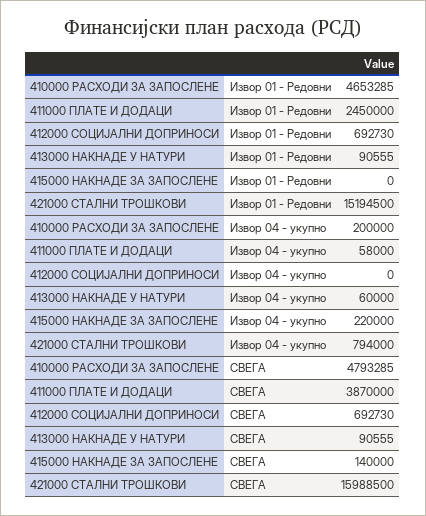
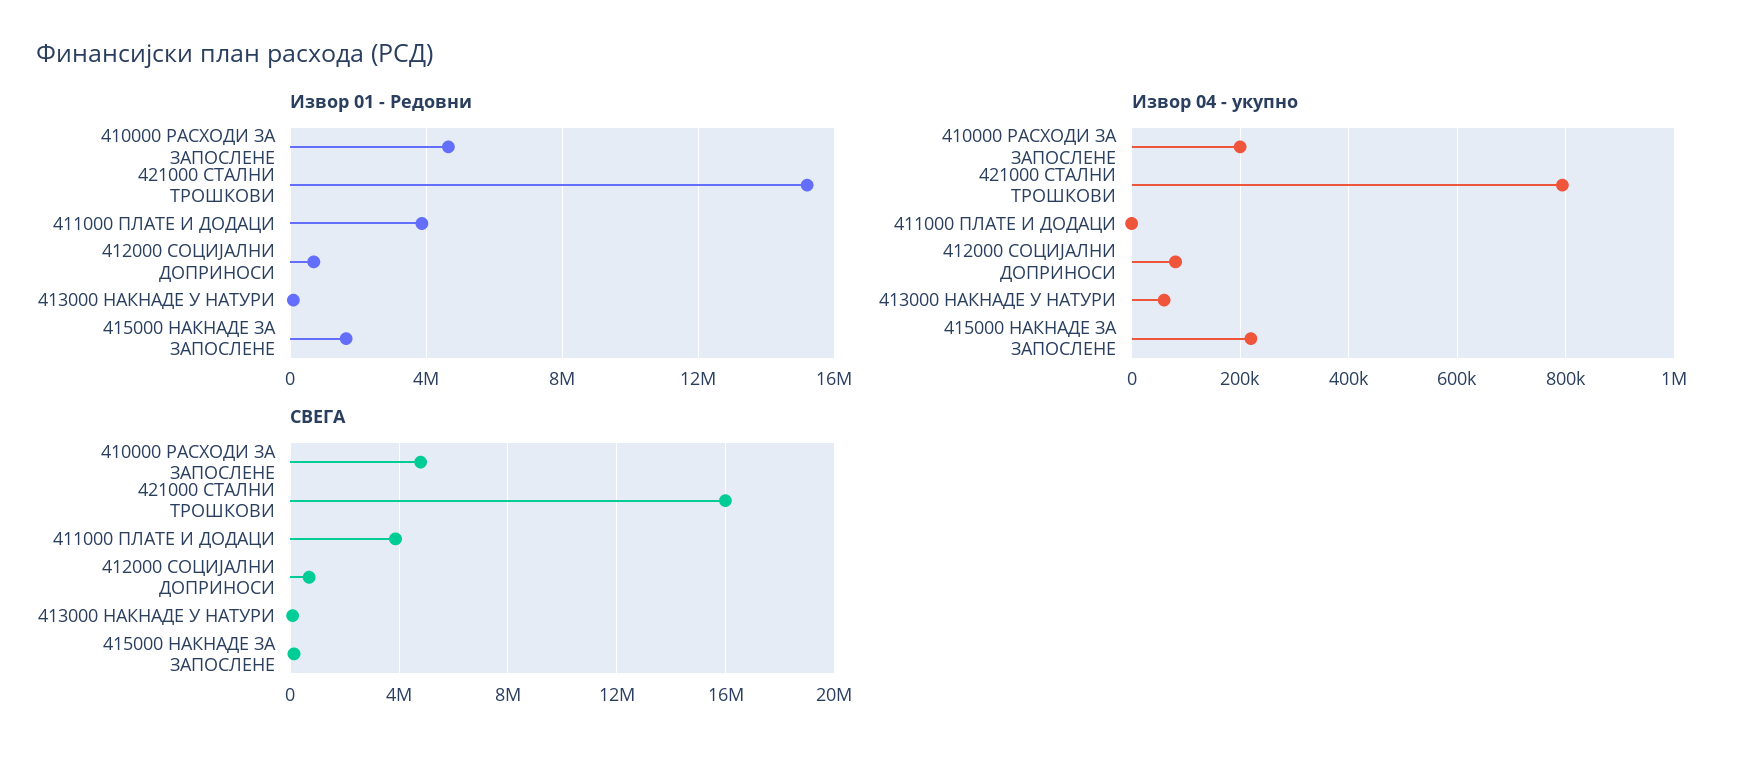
  {
    "Извор 01 - Редовни": {
      "410000 РАСХОДИ ЗА ЗАПОСЛЕНЕ": 4653285,
-     "411000 ПЛАТЕ И ДОДАЦИ": 2450000,
+     "411000 ПЛАТЕ И ДОДАЦИ": 4000000,
      "412000 СОЦИЈАЛНИ ДОПРИНОСИ": 692730,
      "413000 НАКНАДЕ У НАТУРИ": 90555,
-     "415000 НАКНАДЕ ЗА ЗАПОСЛЕНЕ": 0,
+     "415000 НАКНАДЕ ЗА ЗАПОСЛЕНЕ": 1500000,
      "421000 СТАЛНИ ТРОШКОВИ": 15194500
    },
    "Извор 04 - укупно": {
      "410000 РАСХОДИ ЗА ЗАПОСЛЕНЕ": 200000,
-     "411000 ПЛАТЕ И ДОДАЦИ": 58000,
+     "411000 ПЛАТЕ И ДОДАЦИ": 0,
-     "412000 СОЦИЈАЛНИ ДОПРИНОСИ": 0,
+     "412000 СОЦИЈАЛНИ ДОПРИНОСИ": 80000,
      "413000 НАКНАДЕ У НАТУРИ": 60000,
      "415000 НАКНАДЕ ЗА ЗАПОСЛЕНЕ": 220000,
      "421000 СТАЛНИ ТРОШКОВИ": 794000
    },
    "СВЕГА": {
      "410000 РАСХОДИ ЗА ЗАПОСЛЕНЕ": 4793285,
      "411000 ПЛАТЕ И ДОДАЦИ": 3870000,
      "412000 СОЦИЈАЛНИ ДОПРИНОСИ": 692730,
      "413000 НАКНАДЕ У НАТУРИ": 90555,
      "415000 НАКНАДЕ ЗА ЗАПОСЛЕНЕ": 140000,
      "421000 СТАЛНИ ТРОШКОВИ": 15988500
    }
  }

